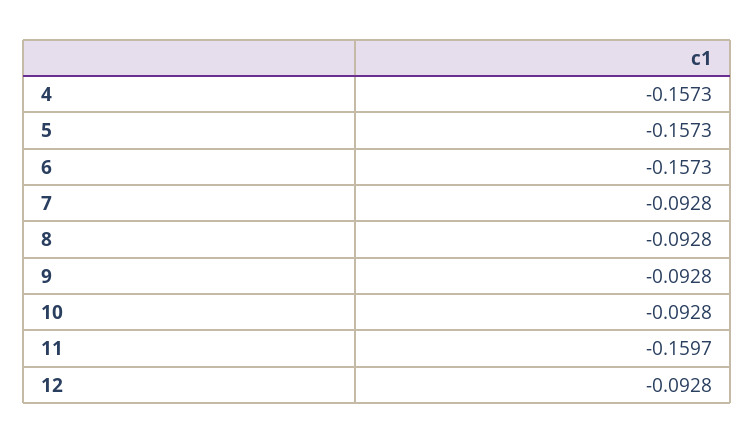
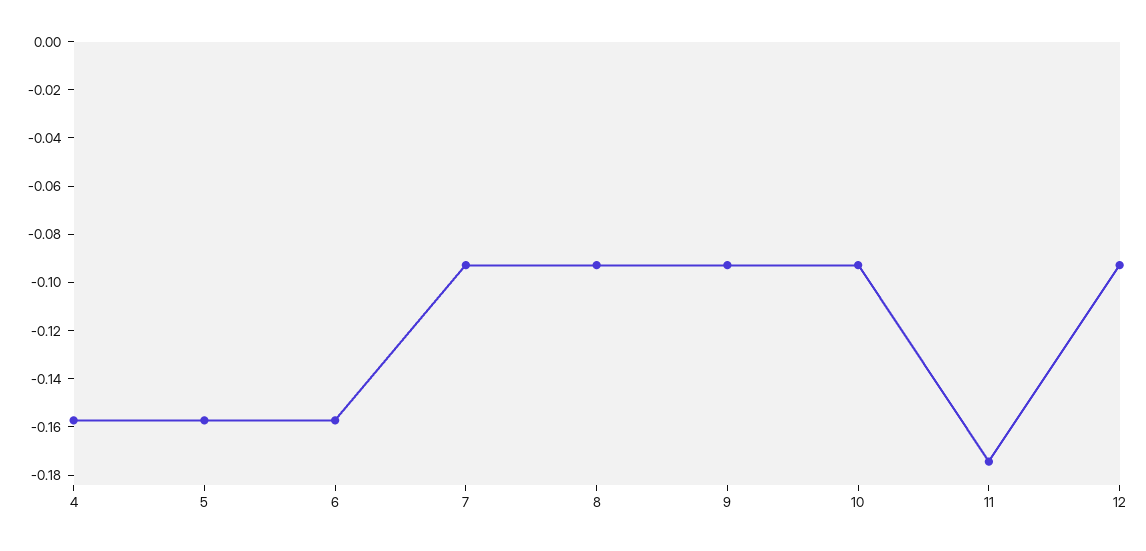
  {
    "4": -0.1573,
    "5": -0.1573,
    "6": -0.1573,
    "7": -0.0928,
    "8": -0.0928,
    "9": -0.0928,
    "10": -0.0928,
-   "11": -0.1597,
+   "11": -0.175,
    "12": -0.0928
  }

